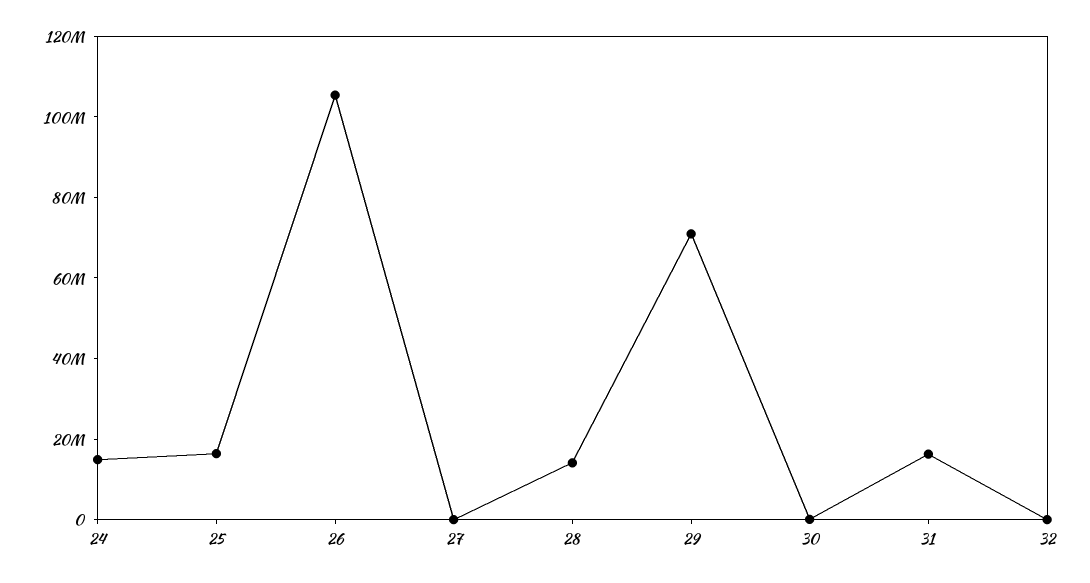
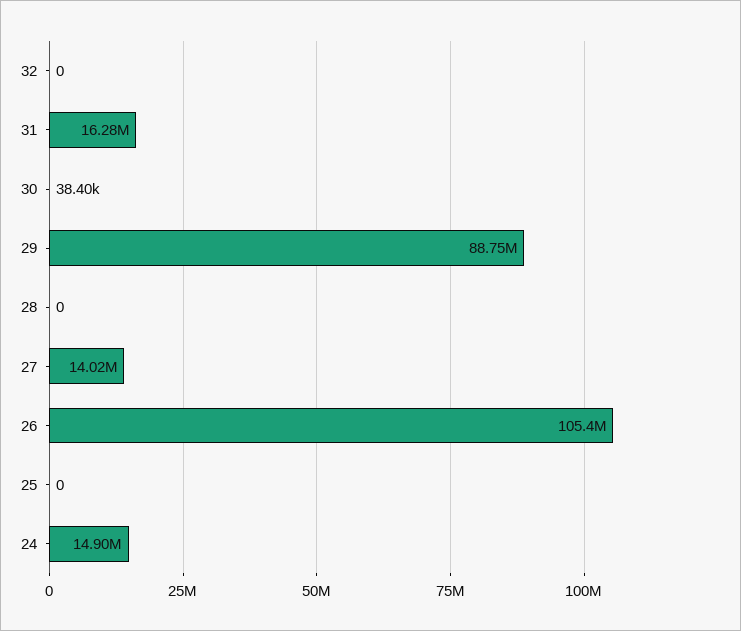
  {
    "24": 14900000,
-   "25": 15000000,
+   "25": 0,
    "26": 105400000,
-   "27": 0,
+   "27": 14020000,
-   "28": 15000000,
+   "28": 0,
-   "29": 70000000,
+   "29": 88750000,
    "30": 38400,
    "31": 16280000,
    "32": 0
  }

